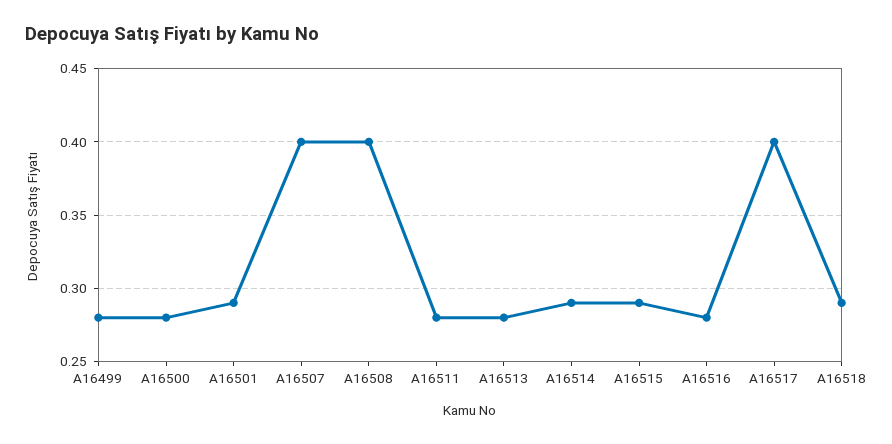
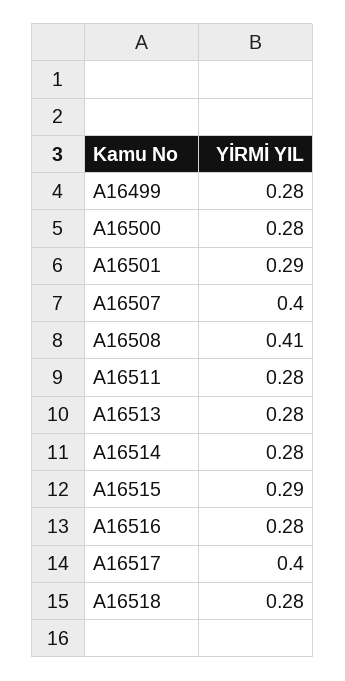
  {
    "A16499": 0.28,
    "A16500": 0.28,
    "A16501": 0.29,
    "A16507": 0.4,
-   "A16508": 0.4,
+   "A16508": 0.41,
    "A16511": 0.28,
    "A16513": 0.28,
-   "A16514": 0.29,
+   "A16514": 0.28,
    "A16515": 0.29,
    "A16516": 0.28,
    "A16517": 0.4,
-   "A16518": 0.29
+   "A16518": 0.28
  }

